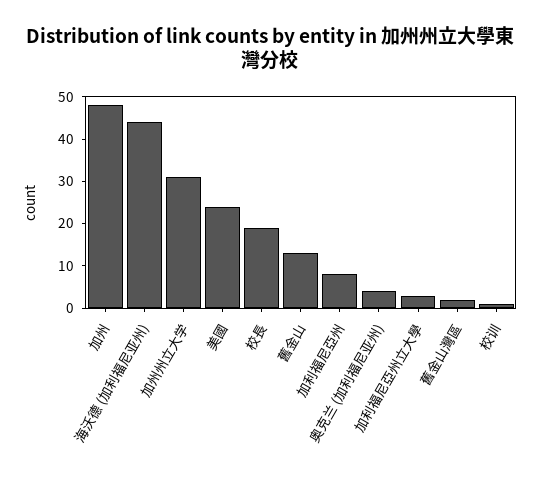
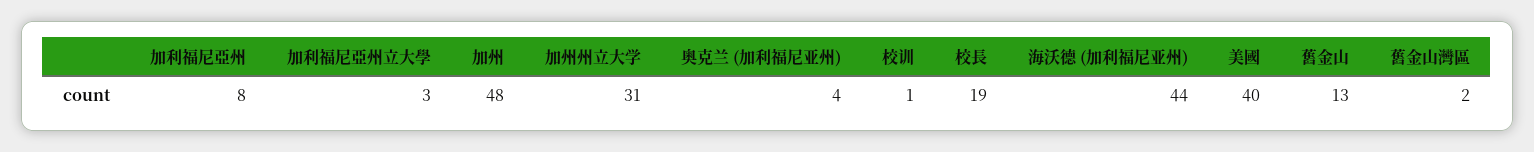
  {
    "加州": 48,
    "海沃德 (加利福尼亚州)": 44,
    "加州州立大学": 31,
-   "美國": 25,
+   "美國": 40,
    "校長": 19,
    "舊金山": 13,
    "加利福尼亞州": 8,
    "奥克兰 (加利福尼亚州)": 4,
    "加利福尼亞州立大學": 3,
    "舊金山灣區": 2,
    "校训": 1
  }

